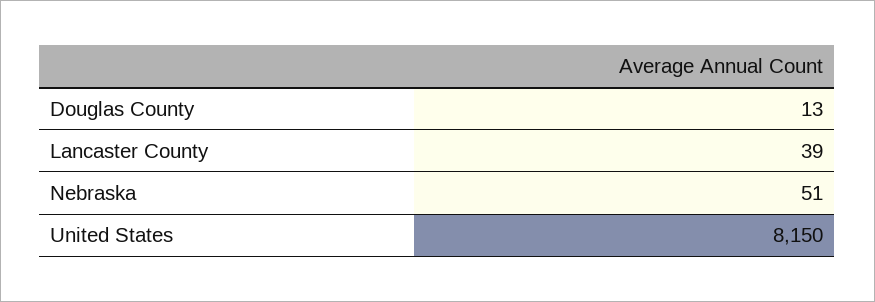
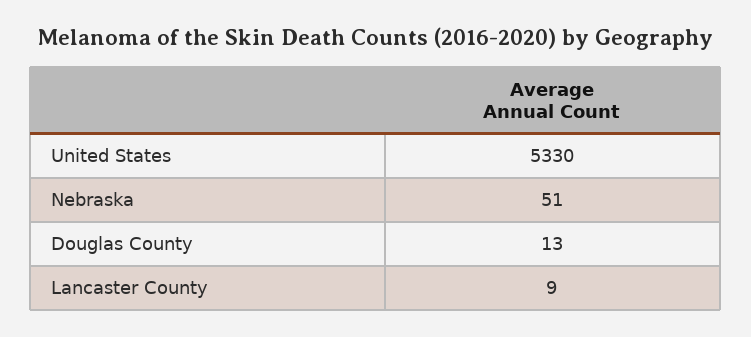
  {
    "Douglas County": 13,
-   "Lancaster County": 39,
+   "Lancaster County": 9,
    "Nebraska": 51,
-   "United States": 8150
+   "United States": 5330
  }

